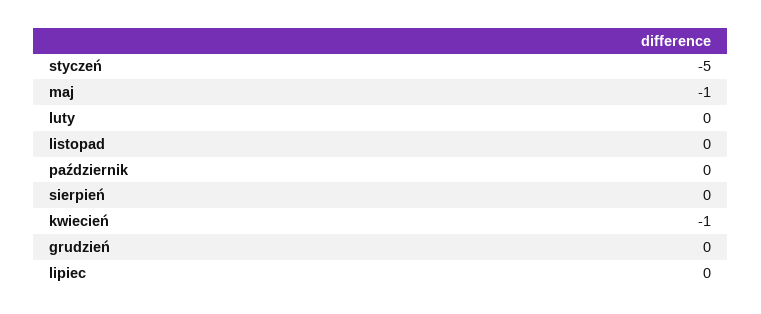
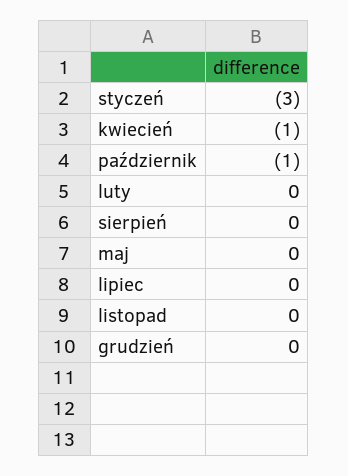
  {
-   "styczeń": -5,
+   "styczeń": -3,
-   "maj": -1,
+   "maj": 0,
    "luty": 0,
    "listopad": 0,
-   "październik": 0,
+   "październik": -1,
    "sierpień": 0,
    "kwiecień": -1,
    "grudzień": 0,
    "lipiec": 0
  }

